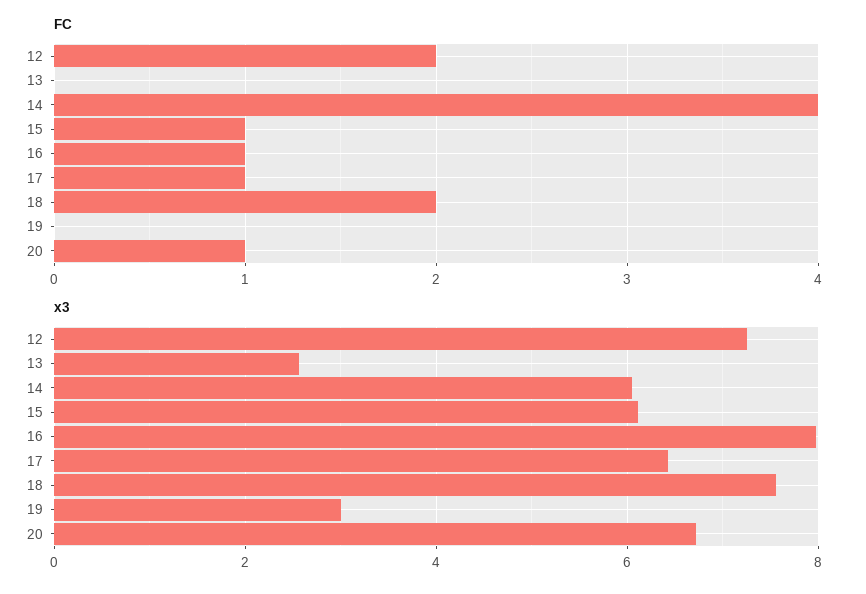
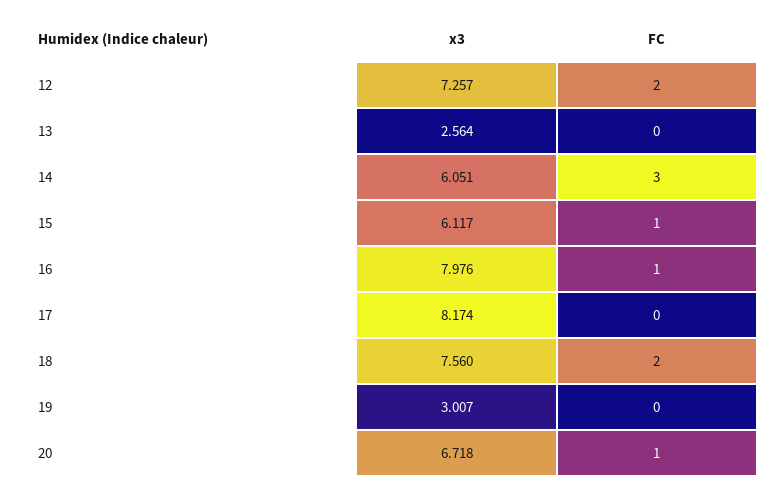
  {
    "FC": {
      "12": 2,
      "13": 0,
-     "14": 4,
+     "14": 3,
      "15": 1,
      "16": 1,
-     "17": 1,
+     "17": 0,
      "18": 2,
      "19": 0,
      "20": 1
    },
    "x3": {
      "12": 7.257,
      "13": 2.564,
      "14": 6.051,
      "15": 6.117,
      "16": 7.976,
-     "17": 6.4,
+     "17": 8.174,
      "18": 7.56,
      "19": 3.007,
      "20": 6.718
    }
  }

